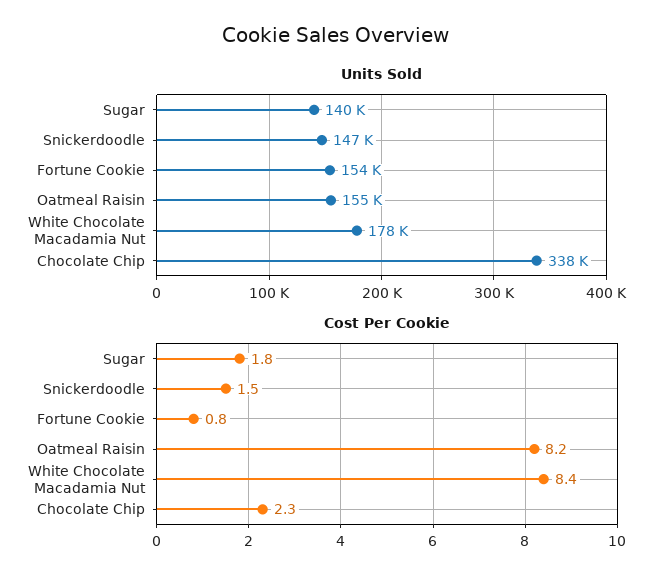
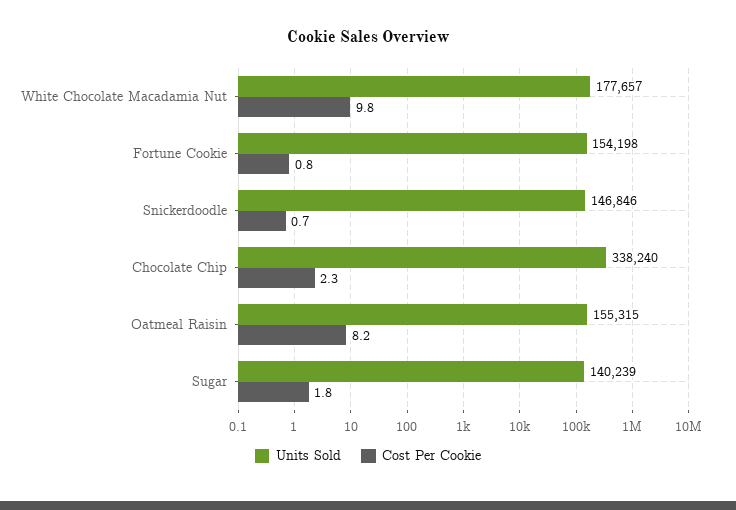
  {
    "Units Sold": {
      "Sugar": 140239,
      "Snickerdoodle": 146846,
      "Fortune Cookie": 154198,
      "Oatmeal Raisin": 155315,
      "White Chocolate Macadamia Nut": 177657,
      "Chocolate Chip": 338240
    },
    "Cost Per Cookie": {
      "Sugar": 1.8,
-     "Snickerdoodle": 1.5,
+     "Snickerdoodle": 0.7,
      "Fortune Cookie": 0.8,
      "Oatmeal Raisin": 8.2,
-     "White Chocolate Macadamia Nut": 8.4,
+     "White Chocolate Macadamia Nut": 9.8,
      "Chocolate Chip": 2.3
    }
  }

